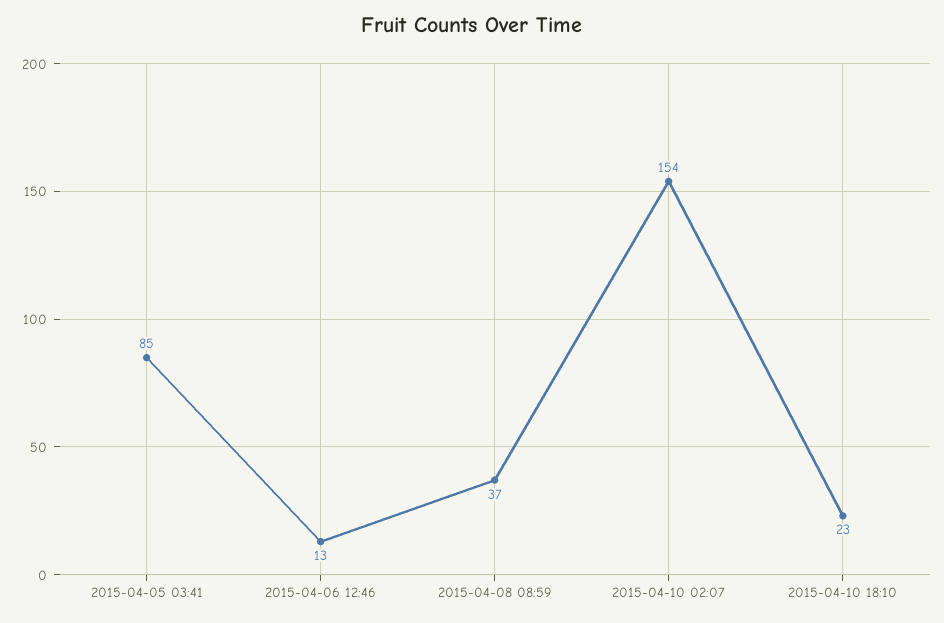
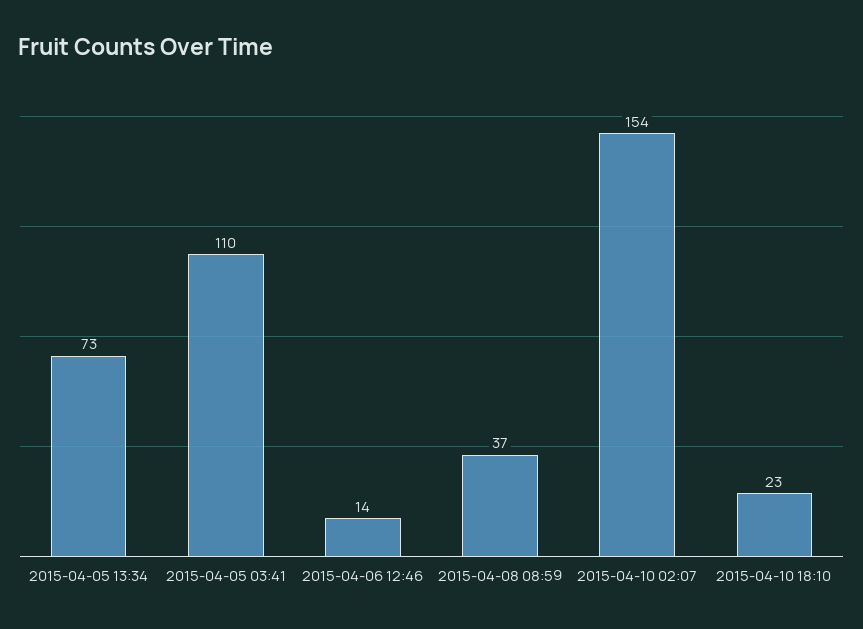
  {
-   "2015-04-05 03:41": 85,
+   "2015-04-05 03:41": 110,
-   "2015-04-06 12:46": 13,
+   "2015-04-06 12:46": 14,
    "2015-04-08 08:59": 37,
    "2015-04-10 02:07": 154,
-   "2015-04-10 18:10": 23
+   "2015-04-10 18:10": 23,
+   "2015-04-05 13:34": 73
  }

